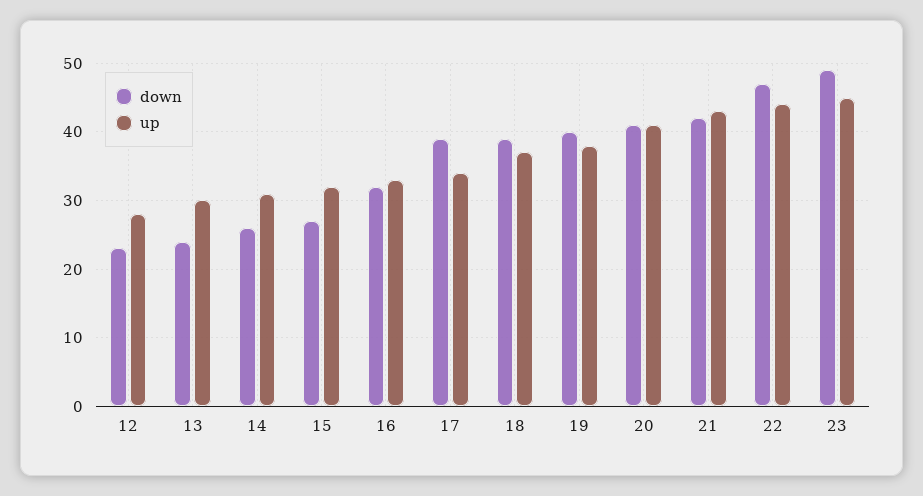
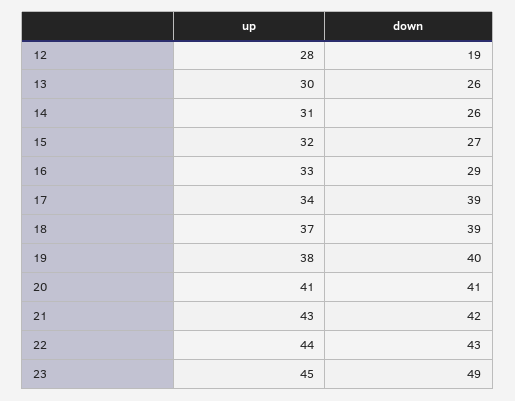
  {
    "down": {
-     "12": 23,
+     "12": 19,
-     "13": 24,
+     "13": 26,
      "14": 26,
      "15": 27,
-     "16": 32,
+     "16": 29,
      "17": 39,
      "18": 39,
      "19": 40,
      "20": 41,
      "21": 42,
-     "22": 47,
+     "22": 43,
      "23": 49
    },
    "up": {
      "12": 28,
      "13": 30,
      "14": 31,
      "15": 32,
      "16": 33,
      "17": 34,
      "18": 37,
      "19": 38,
      "20": 41,
      "21": 43,
      "22": 44,
      "23": 45
    }
  }

